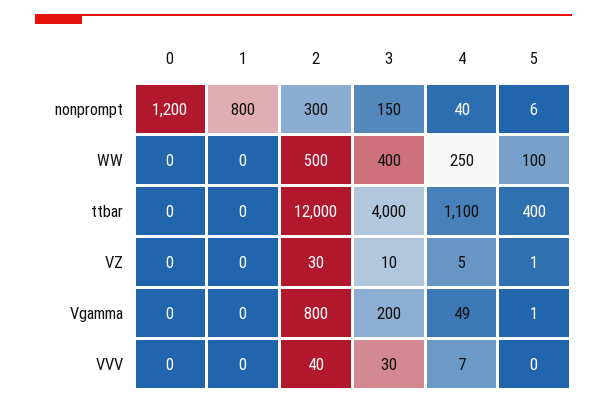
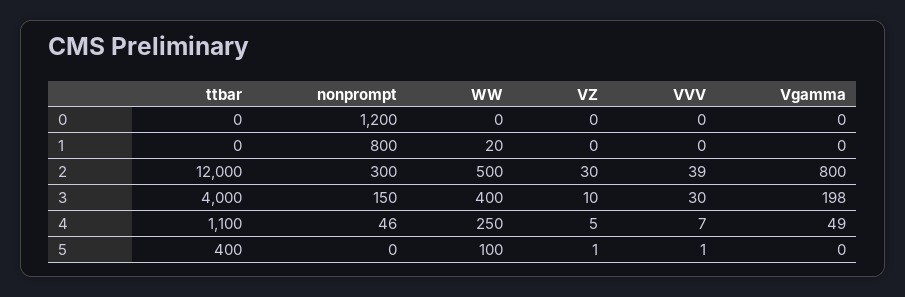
  {
    "0": {
      "nonprompt": 1200,
      "WW": 0,
      "ttbar": 0,
      "VZ": 0,
      "Vgamma": 0,
      "VVV": 0
    },
    "1": {
      "nonprompt": 800,
-     "WW": 0,
+     "WW": 20,
      "ttbar": 0,
      "VZ": 0,
      "Vgamma": 0,
      "VVV": 0
    },
    "2": {
      "nonprompt": 300,
      "WW": 500,
      "ttbar": 12000,
      "VZ": 30,
      "Vgamma": 800,
-     "VVV": 40
+     "VVV": 39
    },
    "3": {
      "nonprompt": 150,
      "WW": 400,
      "ttbar": 4000,
      "VZ": 10,
-     "Vgamma": 200,
+     "Vgamma": 198,
      "VVV": 30
    },
    "4": {
-     "nonprompt": 40,
+     "nonprompt": 46,
      "WW": 250,
      "ttbar": 1100,
      "VZ": 5,
      "Vgamma": 49,
      "VVV": 7
    },
    "5": {
-     "nonprompt": 6,
+     "nonprompt": 0,
      "WW": 100,
      "ttbar": 400,
      "VZ": 1,
-     "Vgamma": 1,
+     "Vgamma": 0,
-     "VVV": 0
+     "VVV": 1
    }
  }

